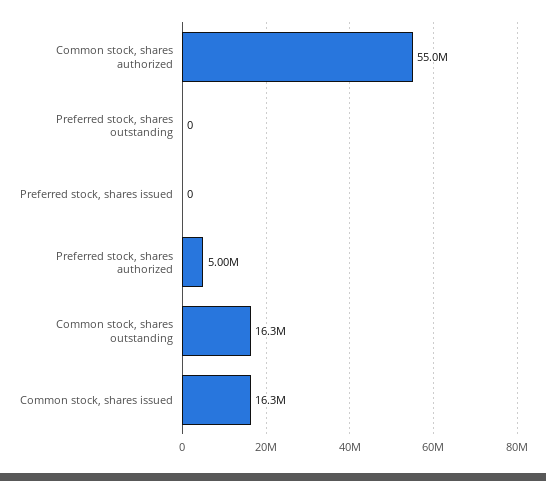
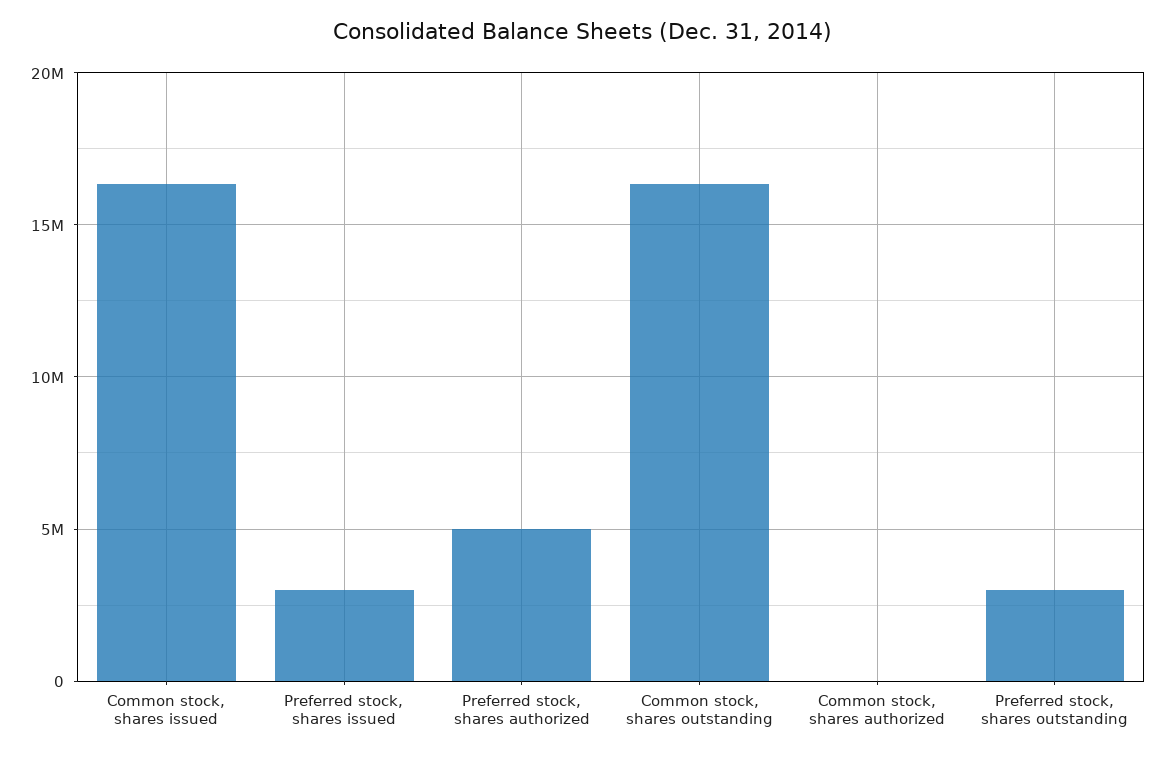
  {
-   "Common stock, shares authorized": 55000000,
+   "Common stock, shares authorized": 0,
-   "Preferred stock, shares outstanding": 0,
+   "Preferred stock, shares outstanding": 3000000,
-   "Preferred stock, shares issued": 0,
+   "Preferred stock, shares issued": 3000000,
    "Preferred stock, shares authorized": 5000000,
    "Common stock, shares outstanding": 16300000,
    "Common stock, shares issued": 16300000
  }

